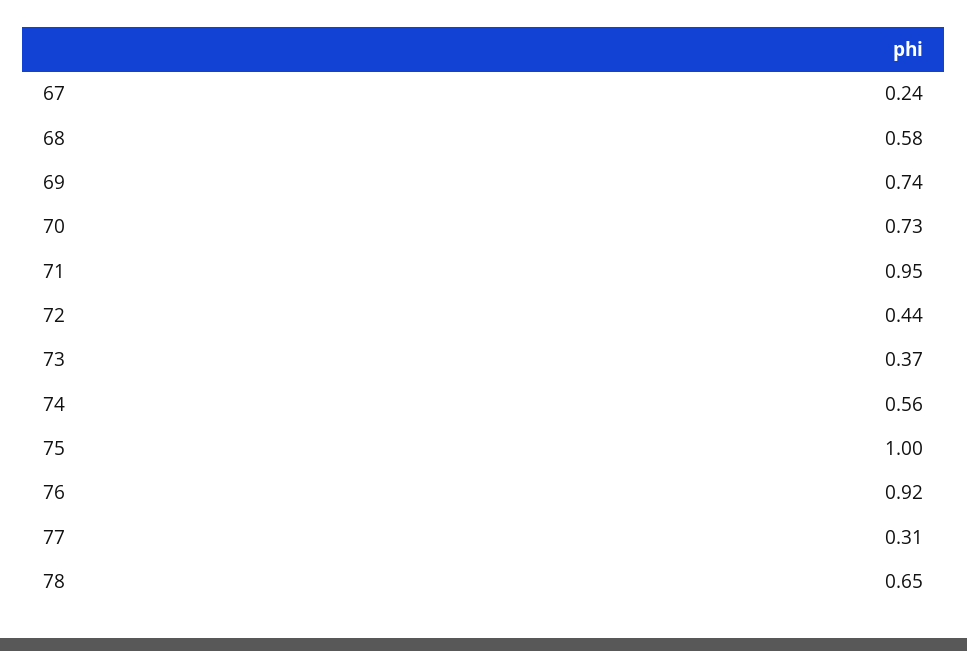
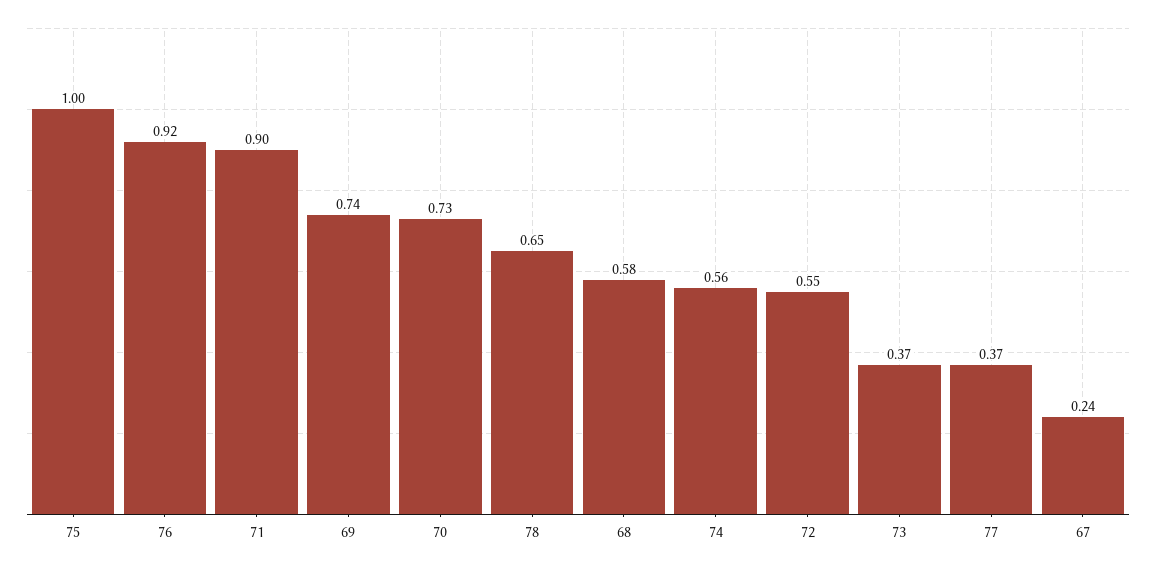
  {
    "67": 0.24,
    "68": 0.58,
    "69": 0.74,
    "70": 0.73,
-   "71": 0.95,
+   "71": 0.9,
-   "72": 0.44,
+   "72": 0.55,
    "73": 0.37,
    "74": 0.56,
    "75": 1,
    "76": 0.92,
-   "77": 0.31,
+   "77": 0.37,
    "78": 0.65
  }

